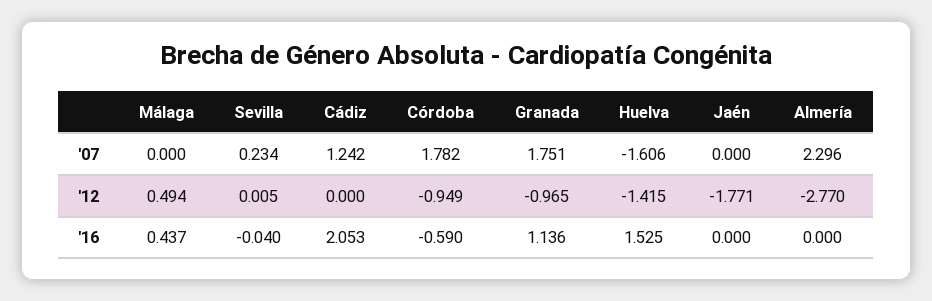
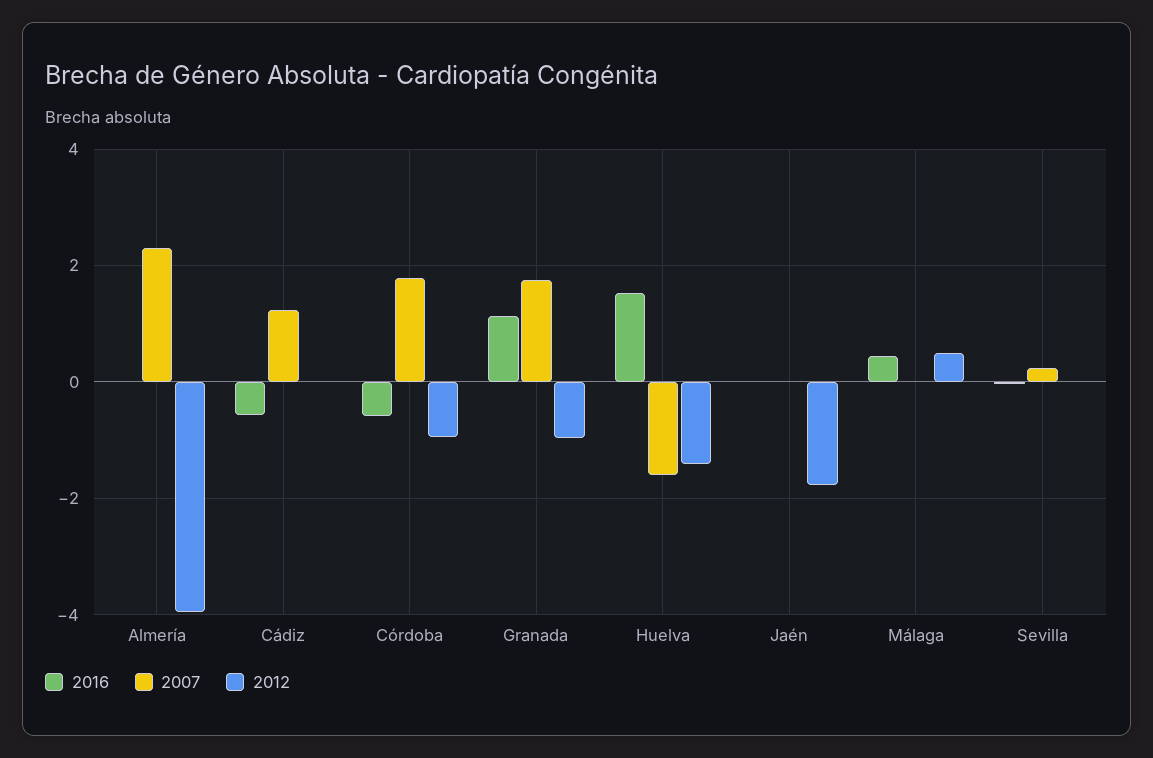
  {
    "'07": {
      "Málaga": 0,
      "Sevilla": 0.234,
      "Cádiz": 1.242,
      "Córdoba": 1.782,
      "Granada": 1.751,
      "Huelva": -1.606,
      "Jaén": 0,
      "Almería": 2.296
    },
    "'12": {
      "Málaga": 0.494,
      "Sevilla": 0.005,
      "Cádiz": 0,
      "Córdoba": -0.949,
      "Granada": -0.965,
      "Huelva": -1.415,
      "Jaén": -1.771,
-     "Almería": -2.77
+     "Almería": -4
    },
    "'16": {
      "Málaga": 0.437,
      "Sevilla": -0.04,
-     "Cádiz": 2.053,
+     "Cádiz": -0.6,
      "Córdoba": -0.59,
      "Granada": 1.136,
      "Huelva": 1.525,
      "Jaén": 0,
      "Almería": 0
    }
  }

